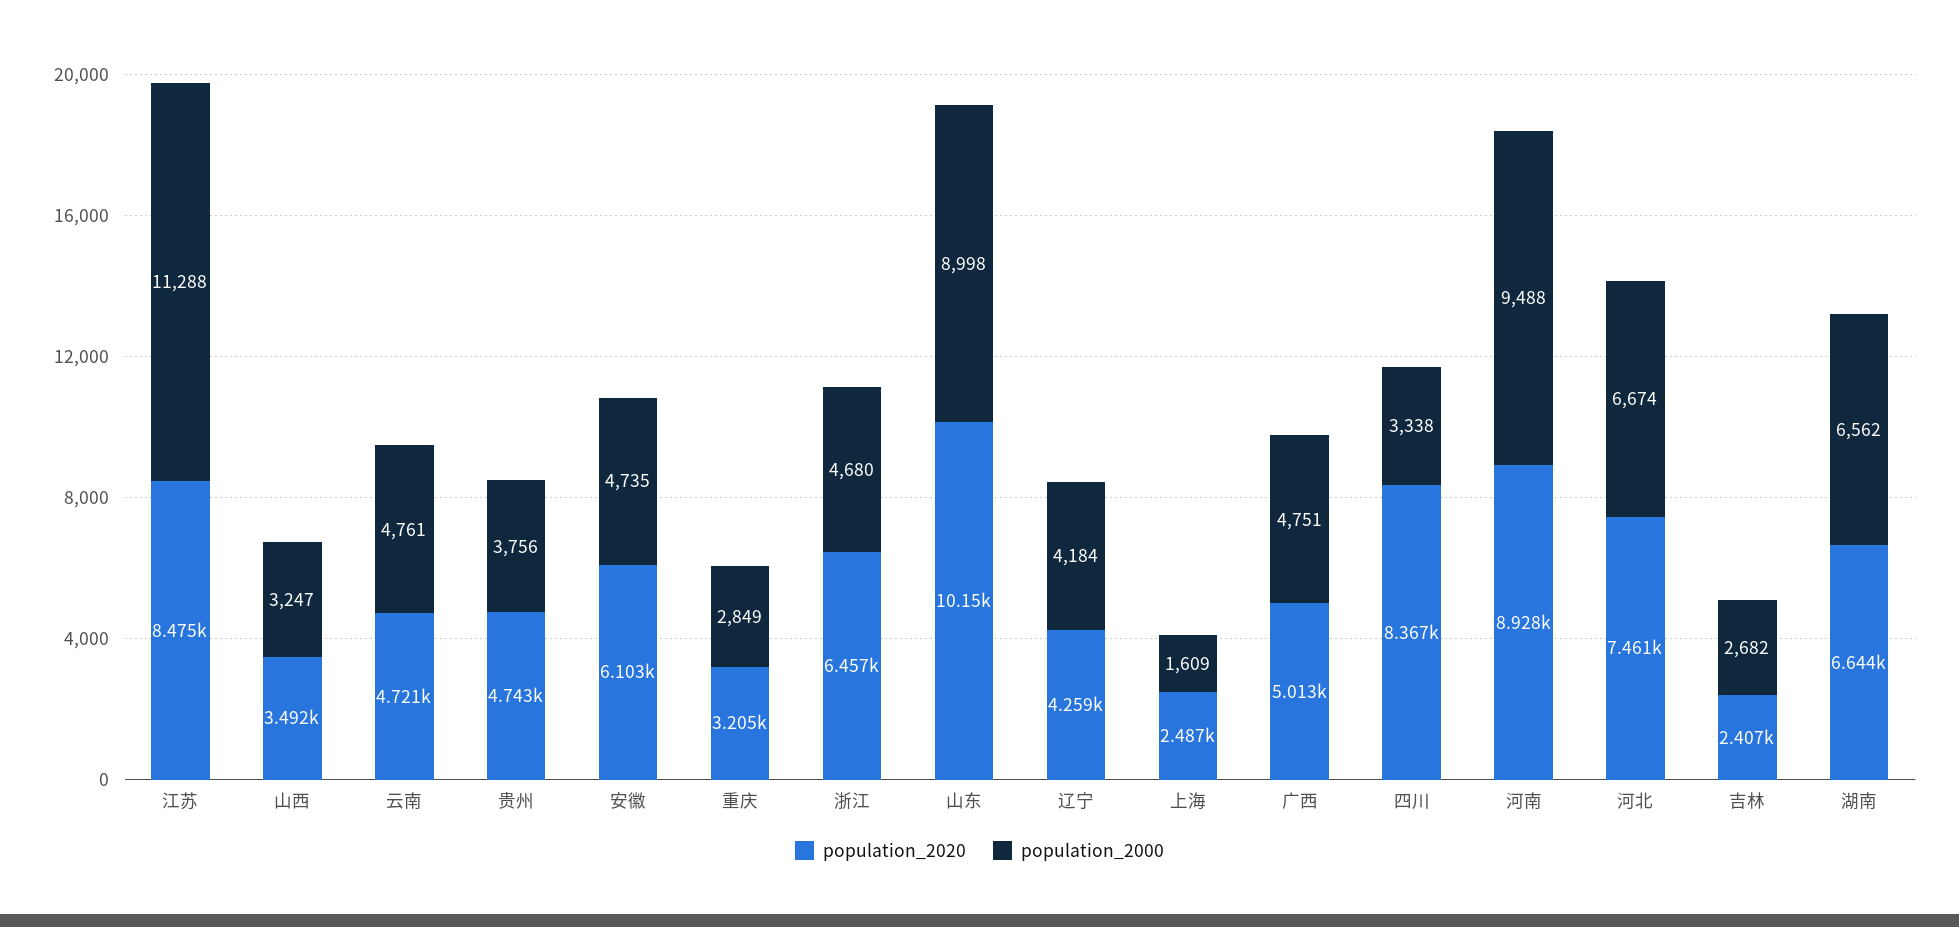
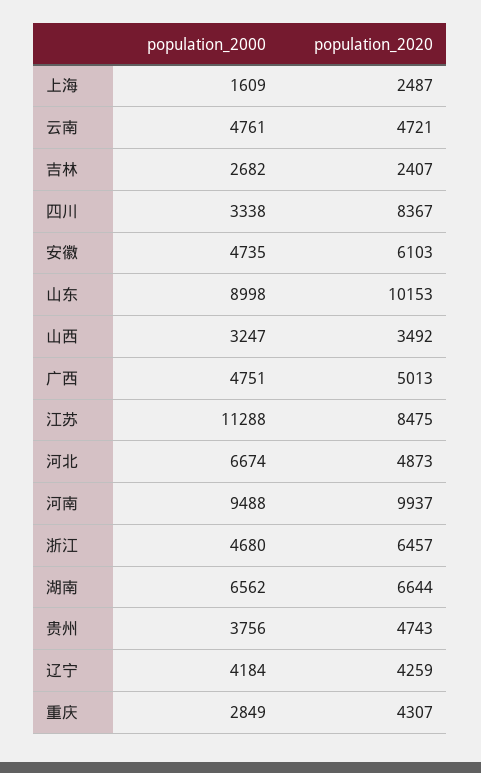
  {
    "population_2020": {
      "江苏": 8475,
      "山西": 3492,
      "云南": 4721,
      "贵州": 4743,
      "安徽": 6103,
-     "重庆": 3205,
+     "重庆": 4307,
      "浙江": 6457,
      "山东": 10153,
      "辽宁": 4259,
      "上海": 2487,
      "广西": 5013,
      "四川": 8367,
-     "河南": 8928,
+     "河南": 9937,
-     "河北": 7461,
+     "河北": 4873,
      "吉林": 2407,
      "湖南": 6644
    },
    "population_2000": {
      "江苏": 11288,
      "山西": 3247,
      "云南": 4761,
      "贵州": 3756,
      "安徽": 4735,
      "重庆": 2849,
      "浙江": 4680,
      "山东": 8998,
      "辽宁": 4184,
      "上海": 1609,
      "广西": 4751,
      "四川": 3338,
      "河南": 9488,
      "河北": 6674,
      "吉林": 2682,
      "湖南": 6562
    }
  }

